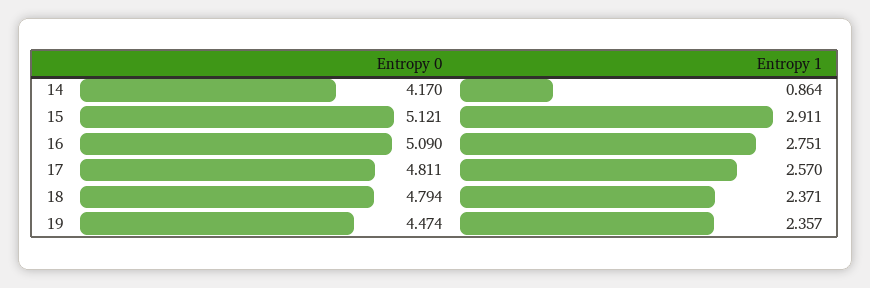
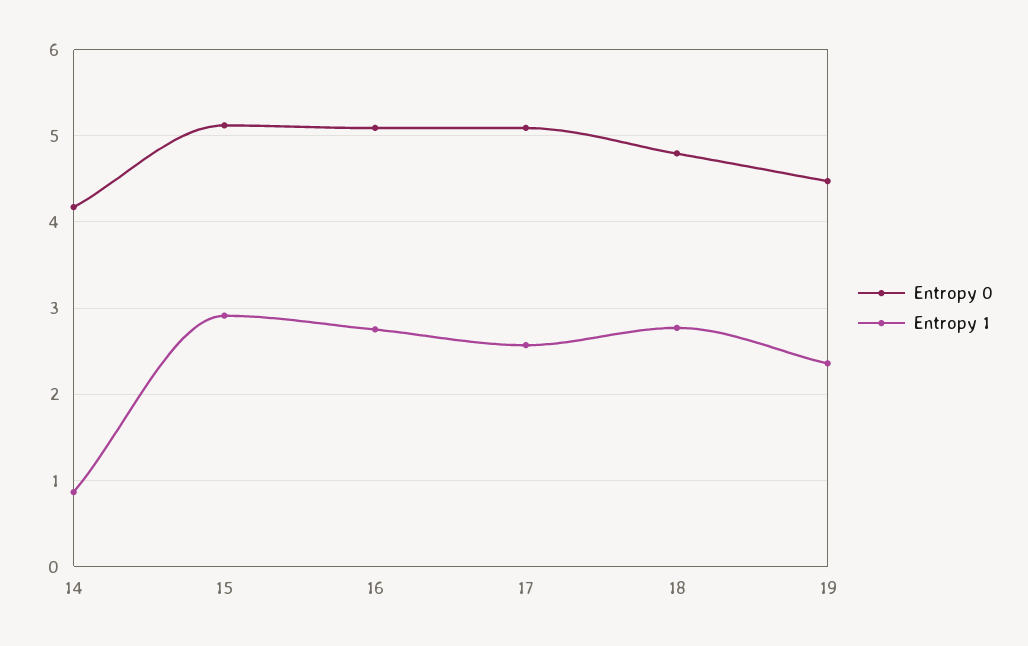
  {
    "Entropy 0": {
      "14": 4.17,
      "15": 5.121,
      "16": 5.09,
-     "17": 4.811,
+     "17": 5.1,
      "18": 4.794,
      "19": 4.474
    },
    "Entropy 1": {
      "14": 0.864,
      "15": 2.911,
      "16": 2.751,
      "17": 2.57,
-     "18": 2.371,
+     "18": 2.8,
      "19": 2.357
    }
  }

